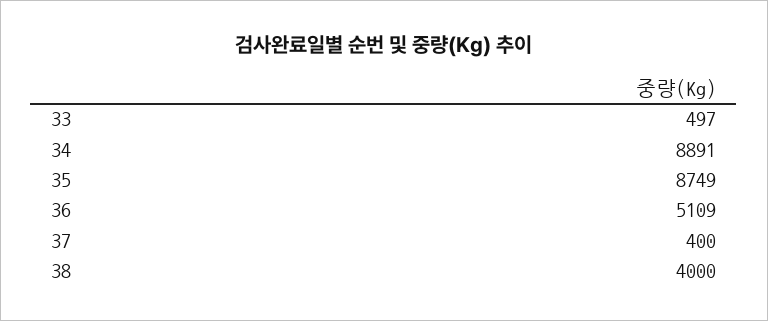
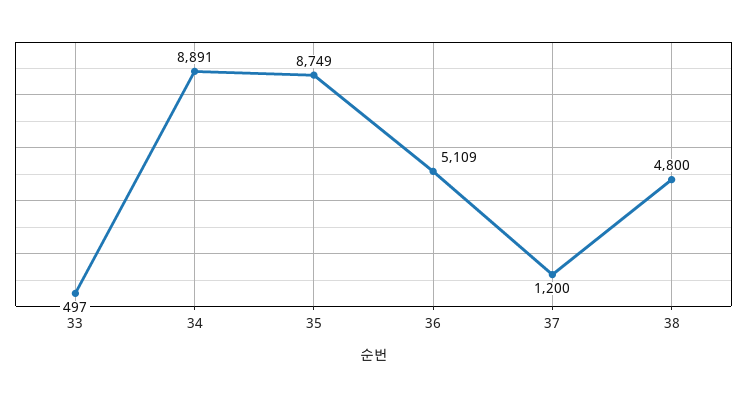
  {
    "33": 497,
    "34": 8891,
    "35": 8749,
    "36": 5109,
-   "37": 400,
+   "37": 1200,
-   "38": 4000
+   "38": 4800
  }

